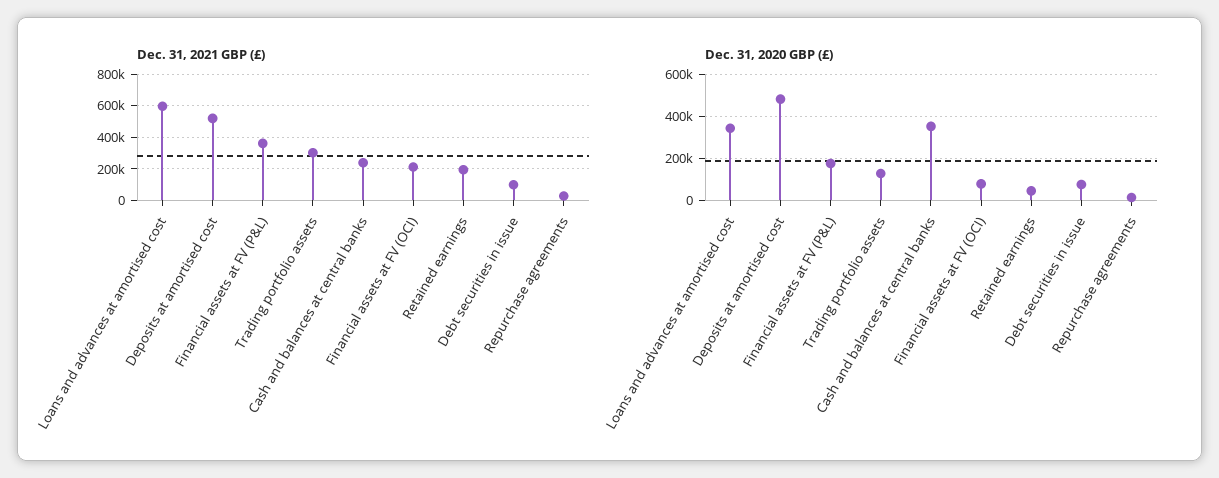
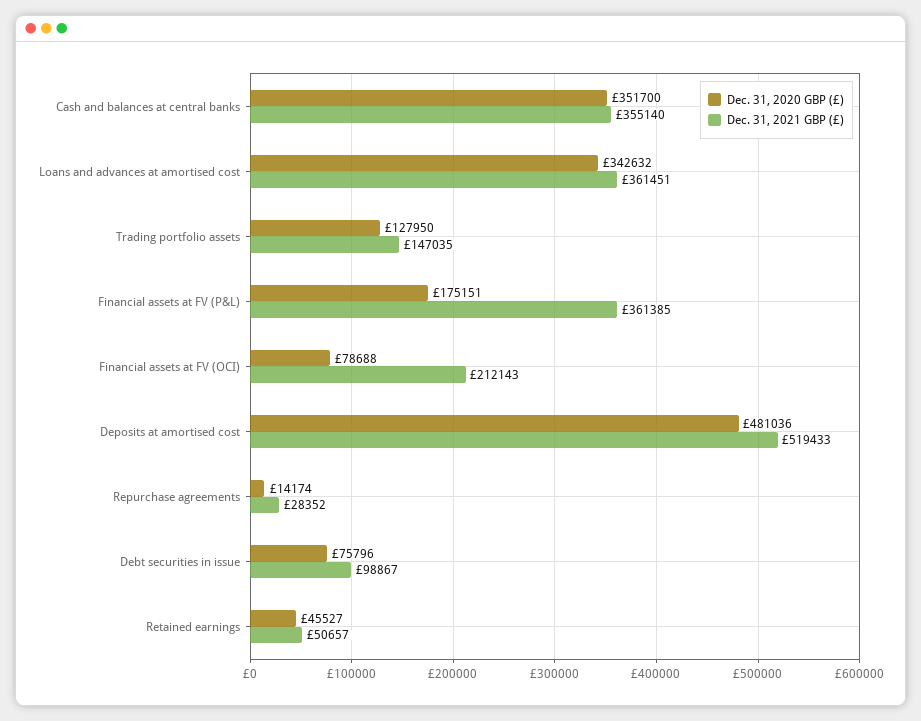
  {
    "Dec. 31, 2021 GBP (£)": {
-     "Loans and advances at amortised cost": 600000,
+     "Loans and advances at amortised cost": 361451,
      "Deposits at amortised cost": 519433,
      "Financial assets at FV (P&L)": 361385,
-     "Trading portfolio assets": 300000,
+     "Trading portfolio assets": 147035,
-     "Cash and balances at central banks": 250000,
+     "Cash and balances at central banks": 355140,
      "Financial assets at FV (OCI)": 212143,
-     "Retained earnings": 200000,
+     "Retained earnings": 50657,
      "Debt securities in issue": 98867,
      "Repurchase agreements": 28352
    },
    "Dec. 31, 2020 GBP (£)": {
      "Loans and advances at amortised cost": 342632,
      "Deposits at amortised cost": 481036,
      "Financial assets at FV (P&L)": 175151,
      "Trading portfolio assets": 127950,
      "Cash and balances at central banks": 351700,
      "Financial assets at FV (OCI)": 78688,
      "Retained earnings": 45527,
      "Debt securities in issue": 75796,
      "Repurchase agreements": 14174
    }
  }

